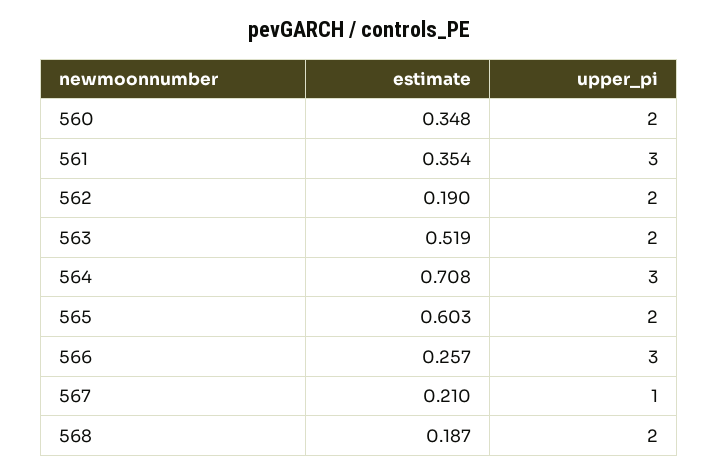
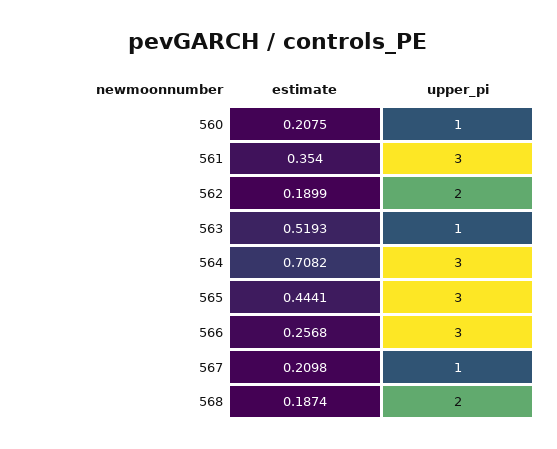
  {
    "estimate": {
-     "560": 0.348,
+     "560": 0.2075,
      "561": 0.354,
      "562": 0.1899,
      "563": 0.5193,
      "564": 0.7082,
-     "565": 0.603,
+     "565": 0.4441,
      "566": 0.2568,
      "567": 0.2098,
      "568": 0.1874
    },
    "upper_pi": {
-     "560": 2,
+     "560": 1,
      "561": 3,
      "562": 2,
-     "563": 2,
+     "563": 1,
      "564": 3,
-     "565": 2,
+     "565": 3,
      "566": 3,
      "567": 1,
      "568": 2
    }
  }

